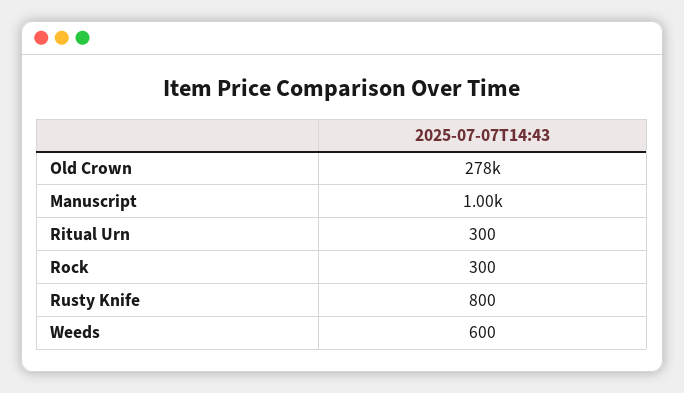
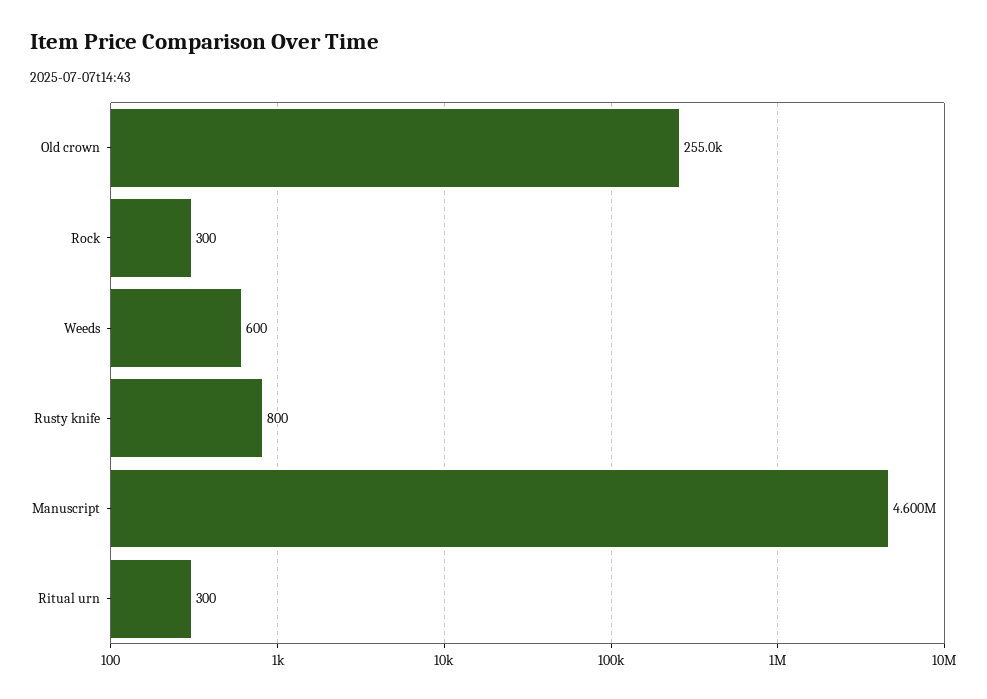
  {
-   "Old Crown": 278000,
+   "Old Crown": 255000,
-   "Manuscript": 1000,
+   "Manuscript": 4600000,
    "Ritual Urn": 300,
    "Rock": 300,
    "Rusty Knife": 800,
    "Weeds": 600
  }

